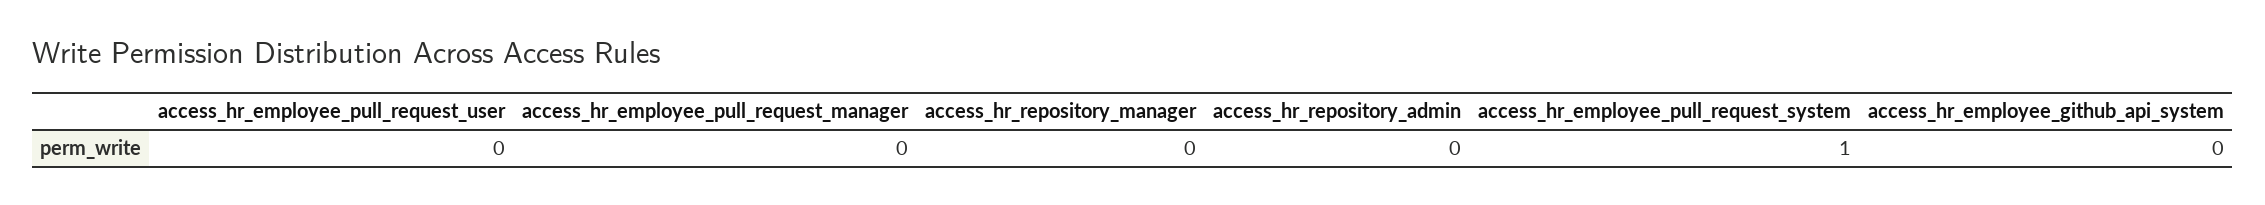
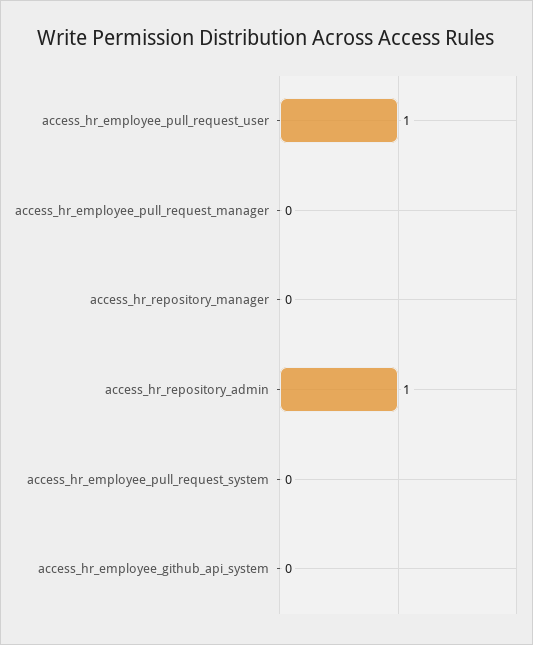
  {
-   "access_hr_employee_pull_request_user": 0,
+   "access_hr_employee_pull_request_user": 1,
    "access_hr_employee_pull_request_manager": 0,
    "access_hr_repository_manager": 0,
-   "access_hr_repository_admin": 0,
+   "access_hr_repository_admin": 1,
-   "access_hr_employee_pull_request_system": 1,
+   "access_hr_employee_pull_request_system": 0,
    "access_hr_employee_github_api_system": 0
  }

